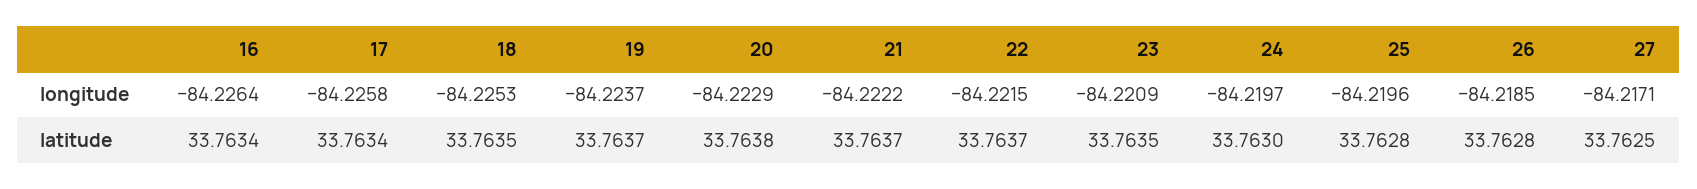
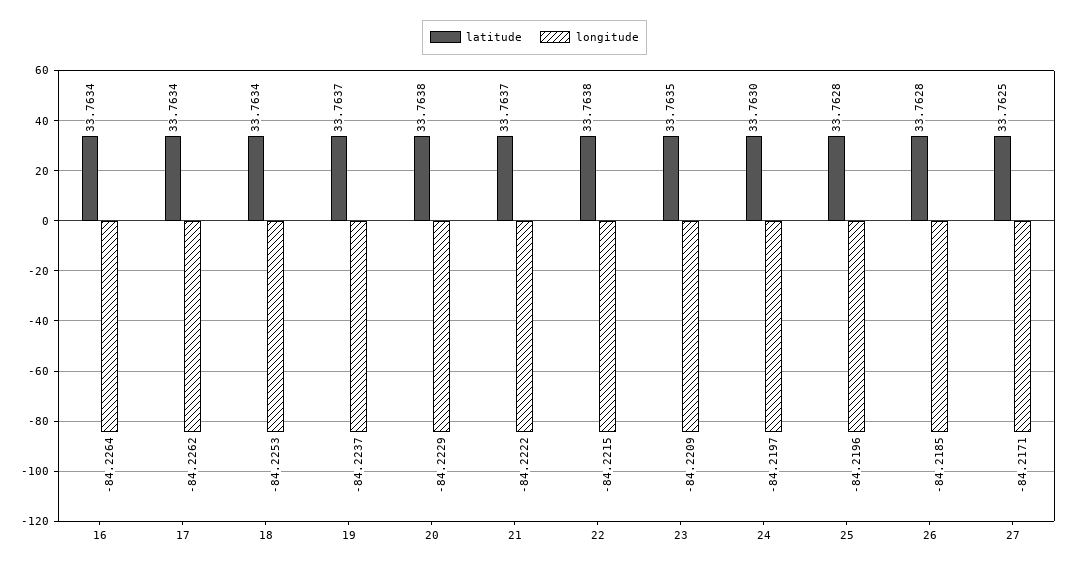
  {
    "longitude": {
      "16": -84.2264,
-     "17": -84.2258,
+     "17": -84.2262,
      "18": -84.2253,
      "19": -84.2237,
      "20": -84.2229,
      "21": -84.2222,
      "22": -84.2215,
      "23": -84.2209,
      "24": -84.2197,
      "25": -84.2196,
      "26": -84.2185,
      "27": -84.2171
    },
    "latitude": {
      "16": 33.7634,
      "17": 33.7634,
-     "18": 33.7635,
+     "18": 33.7634,
      "19": 33.7637,
      "20": 33.7638,
      "21": 33.7637,
-     "22": 33.7637,
+     "22": 33.7638,
      "23": 33.7635,
      "24": 33.763,
      "25": 33.7628,
      "26": 33.7628,
      "27": 33.7625
    }
  }

